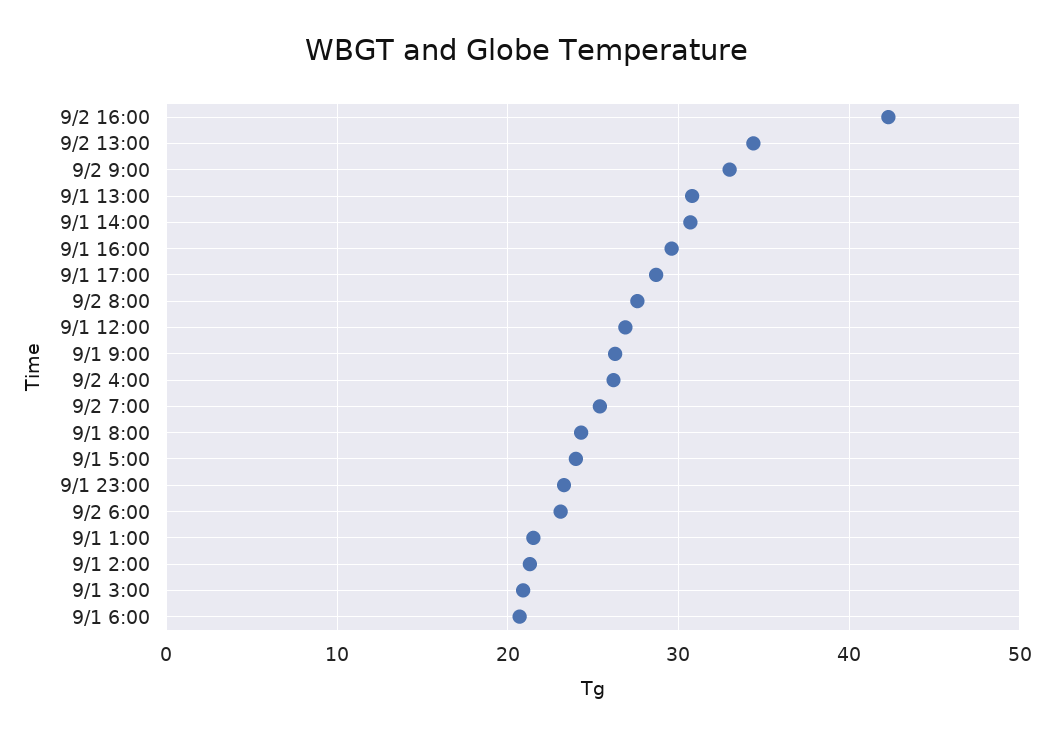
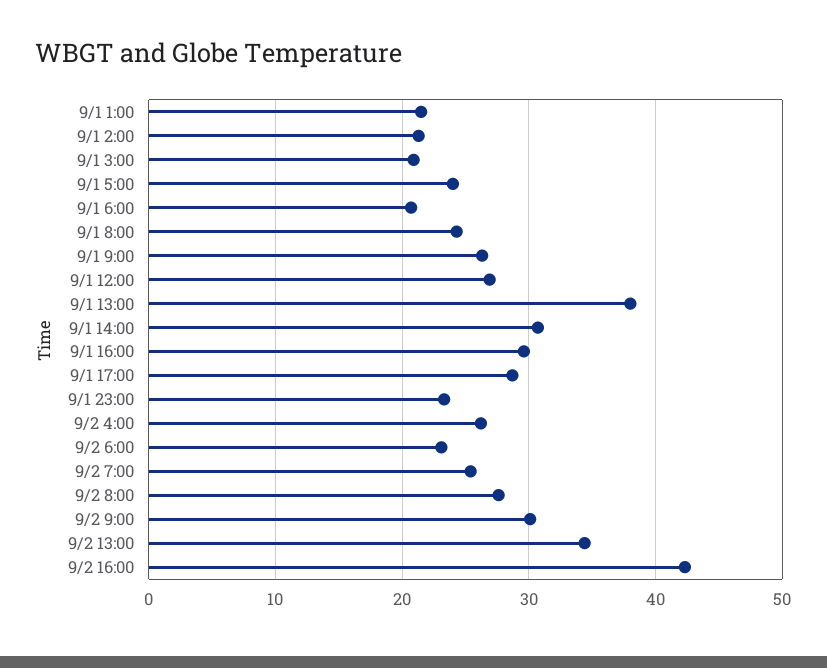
  {
    "9/2 16:00": 42,
    "9/2 13:00": 34,
-   "9/2 9:00": 33,
+   "9/2 9:00": 30,
-   "9/1 13:00": 31,
+   "9/1 13:00": 38,
    "9/1 14:00": 31,
    "9/1 16:00": 30,
    "9/1 17:00": 29,
    "9/2 8:00": 28,
    "9/1 12:00": 27,
    "9/1 9:00": 26,
    "9/2 4:00": 26,
    "9/2 7:00": 25,
    "9/1 8:00": 24,
    "9/1 5:00": 24,
    "9/1 23:00": 23,
    "9/2 6:00": 23,
    "9/1 1:00": 22,
    "9/1 2:00": 21,
    "9/1 3:00": 21,
    "9/1 6:00": 21
  }

